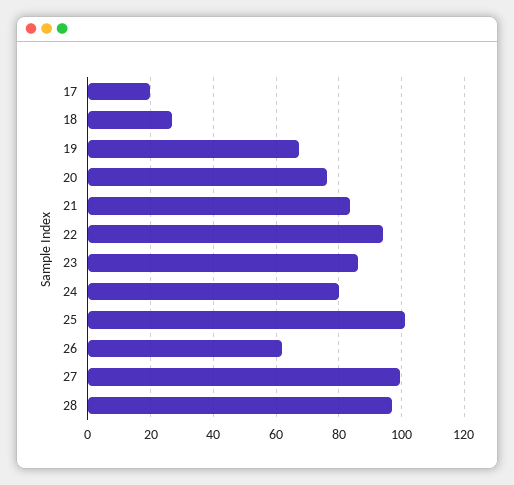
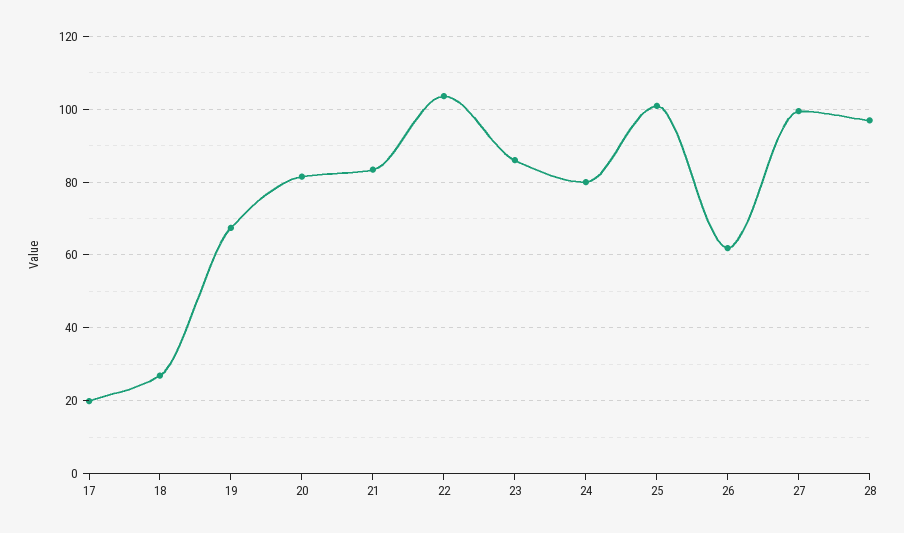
  {
    "17": 20,
    "18": 26,
    "19": 68,
-   "20": 76,
+   "20": 82,
    "21": 84,
-   "22": 94,
+   "22": 104,
    "23": 86,
    "24": 80,
    "25": 100,
    "26": 62,
    "27": 100,
    "28": 96
  }

